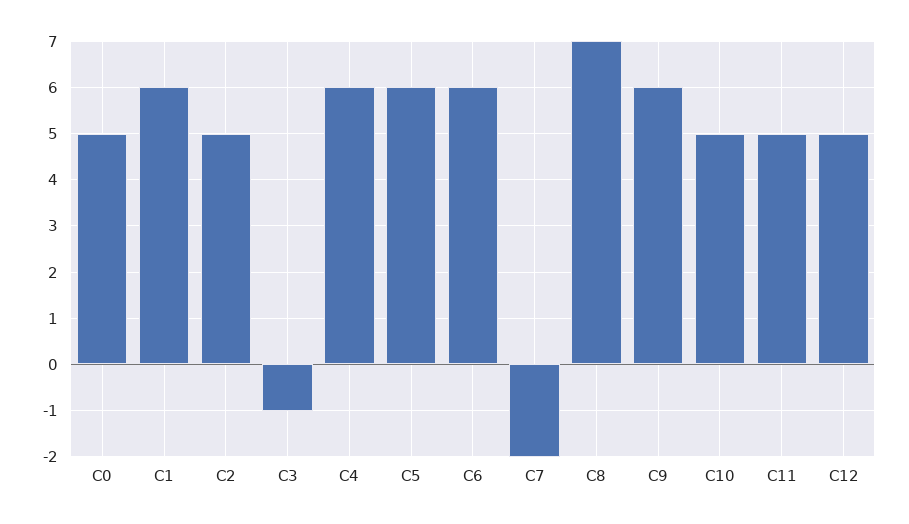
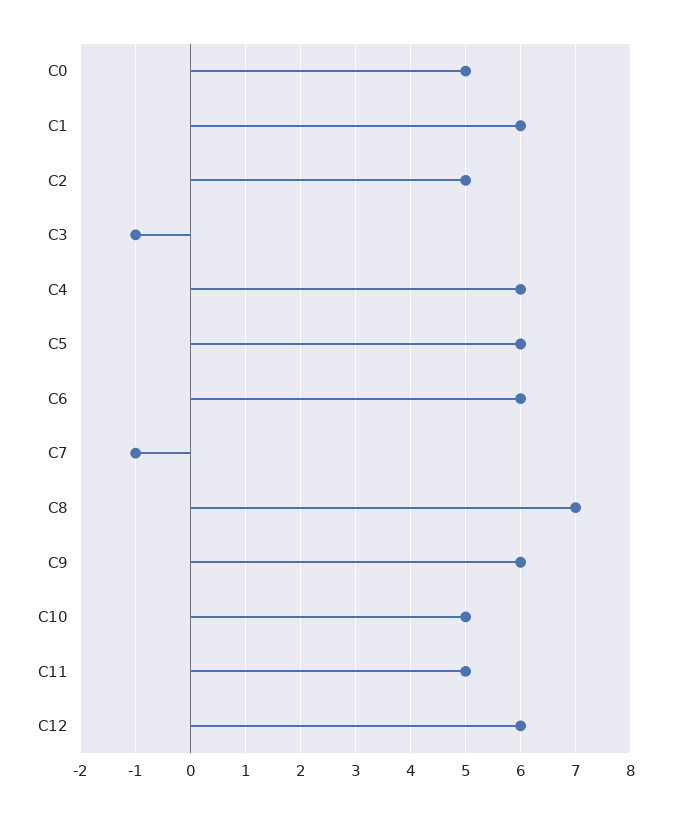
  {
    "C0": 5,
    "C1": 6,
    "C2": 5,
    "C3": -1,
    "C4": 6,
    "C5": 6,
    "C6": 6,
-   "C7": -2,
+   "C7": -1,
    "C8": 7,
    "C9": 6,
    "C10": 5,
    "C11": 5,
-   "C12": 5
+   "C12": 6
  }

